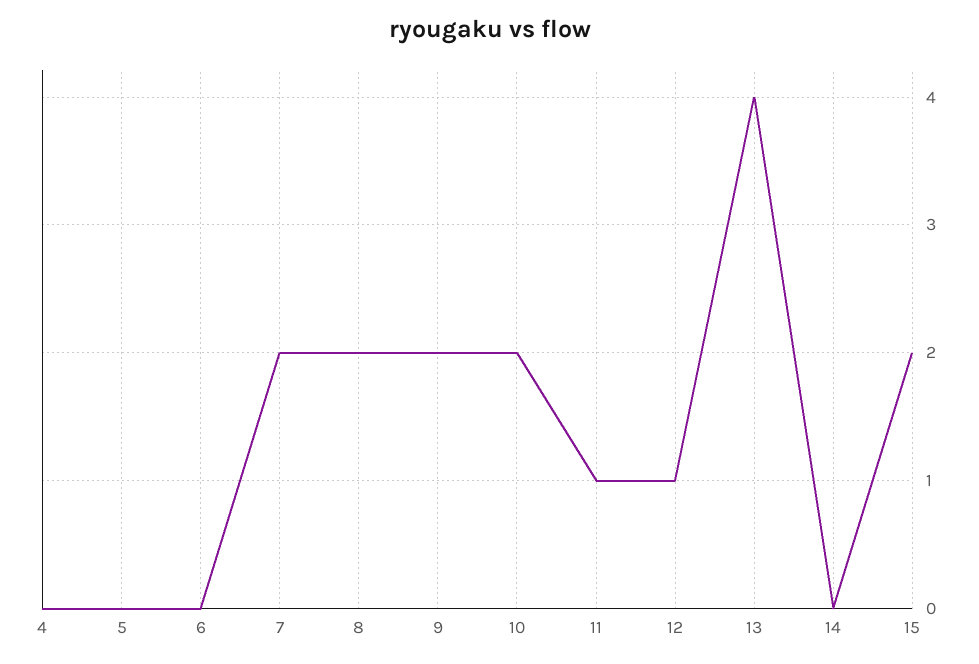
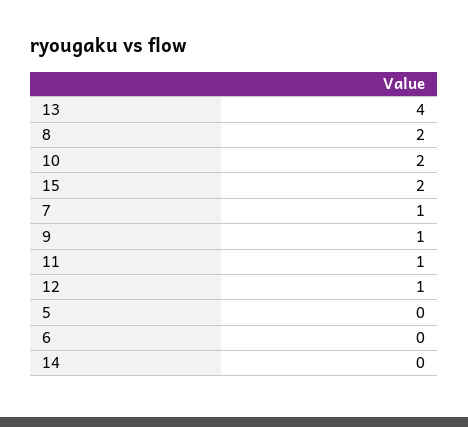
  {
-   "4": 0,
    "5": 0,
    "6": 0,
-   "7": 2,
+   "7": 1,
    "8": 2,
-   "9": 2,
+   "9": 1,
    "10": 2,
    "11": 1,
    "12": 1,
    "13": 4,
    "14": 0,
    "15": 2
  }

